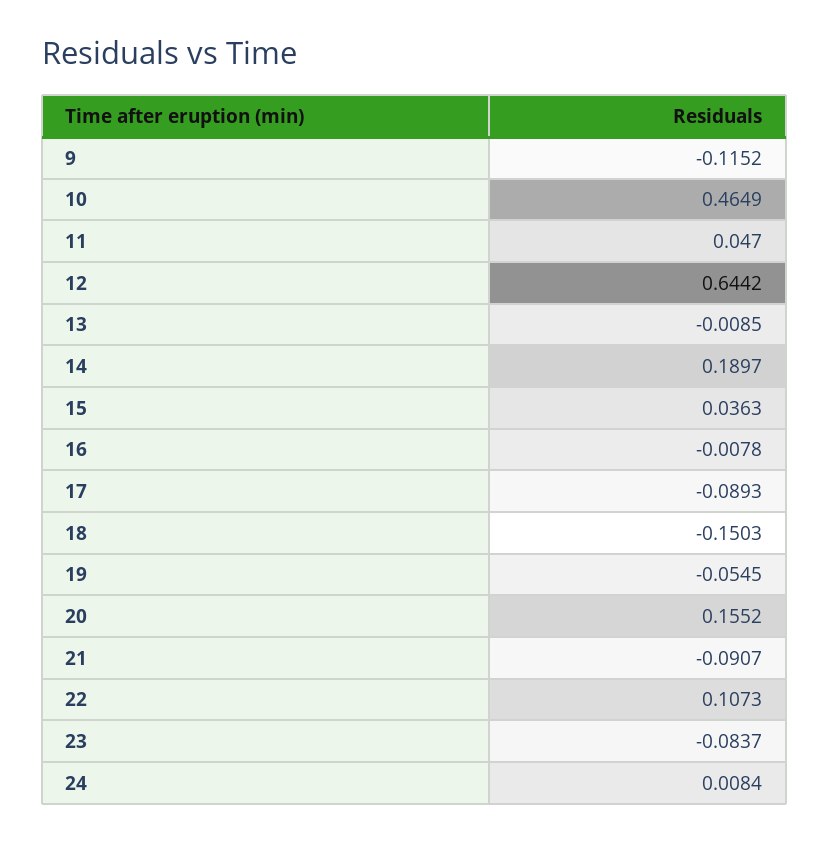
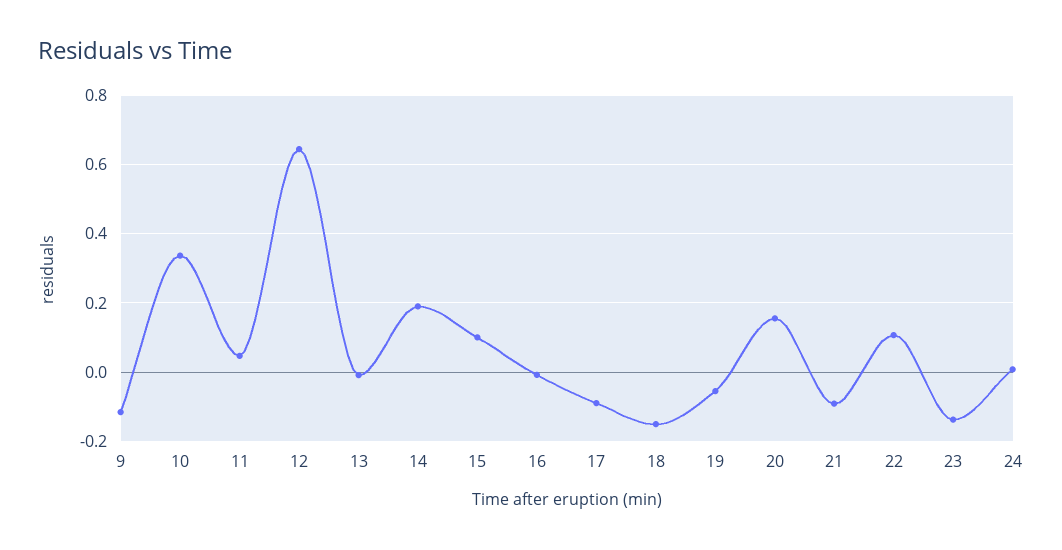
  {
    "9": -0.1152,
-   "10": 0.4649,
+   "10": 0.34,
    "11": 0.047,
    "12": 0.6442,
    "13": -0.0085,
    "14": 0.1897,
-   "15": 0.0363,
+   "15": 0.1,
    "16": -0.0078,
    "17": -0.0893,
    "18": -0.1503,
    "19": -0.0545,
    "20": 0.1552,
    "21": -0.0907,
    "22": 0.1073,
-   "23": -0.0837,
+   "23": -0.14,
    "24": 0.0084
  }

